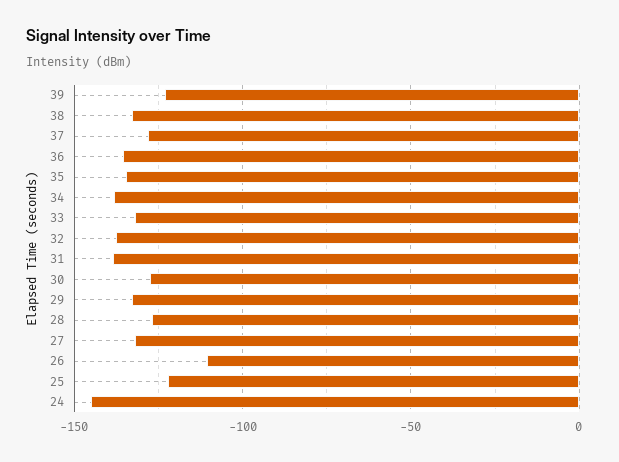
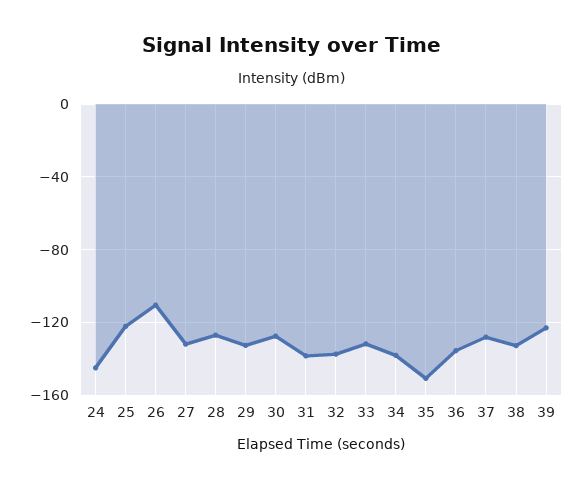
  {
    "39": -125,
    "38": -135,
    "37": -130,
    "36": -135,
-   "35": -135,
+   "35": -150,
    "34": -140,
    "33": -130,
    "32": -140,
    "31": -140,
    "30": -130,
    "29": -135,
    "28": -125,
    "27": -130,
    "26": -110,
    "25": -120,
    "24": -145
  }

